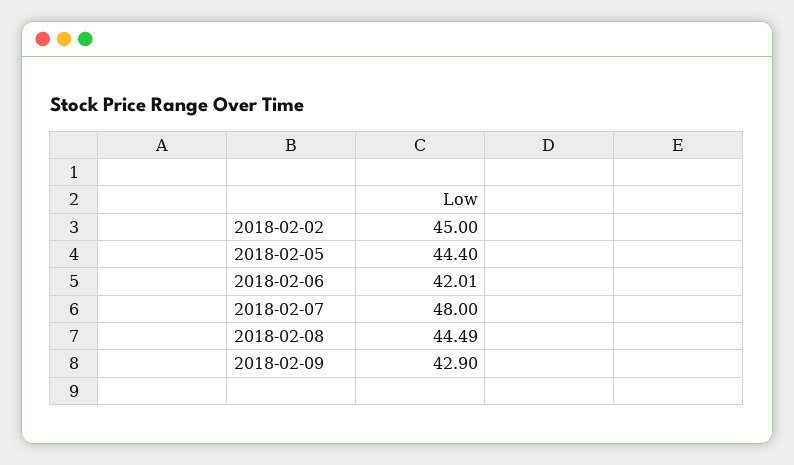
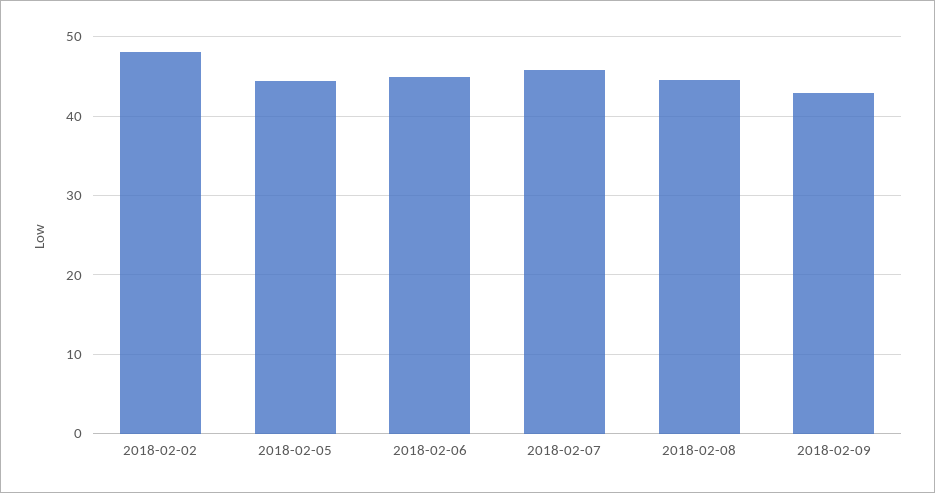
  {
-   "2018-02-02": 45,
+   "2018-02-02": 48,
    "2018-02-05": 44.4,
-   "2018-02-06": 42.01,
+   "2018-02-06": 45,
-   "2018-02-07": 48,
+   "2018-02-07": 46,
    "2018-02-08": 44.49,
    "2018-02-09": 42.9
  }

